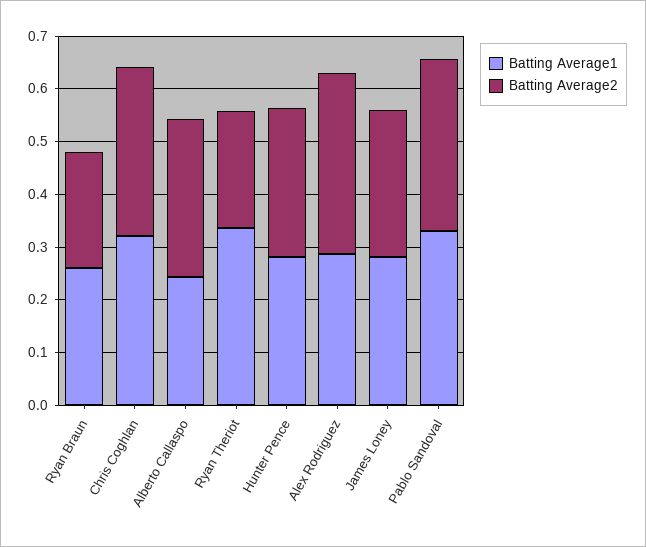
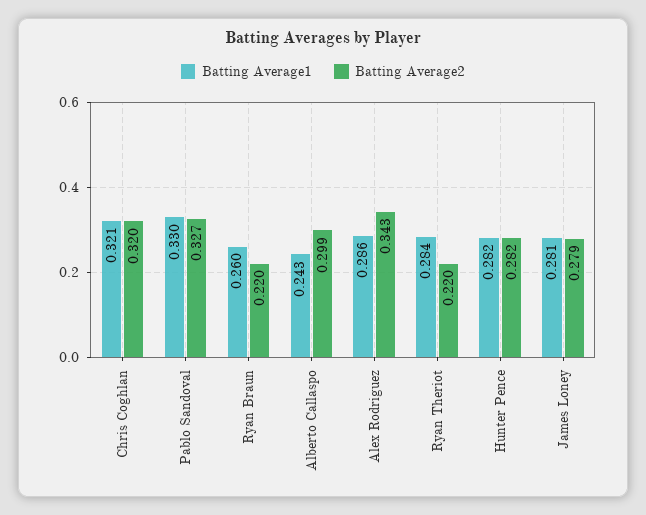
  {
    "Batting Average1": {
      "Ryan Braun": 0.26,
      "Chris Coghlan": 0.321,
      "Alberto Callaspo": 0.243,
-     "Ryan Theriot": 0.34,
+     "Ryan Theriot": 0.284,
      "Hunter Pence": 0.282,
      "Alex Rodriguez": 0.286,
      "James Loney": 0.281,
      "Pablo Sandoval": 0.33
    },
    "Batting Average2": {
      "Ryan Braun": 0.22,
      "Chris Coghlan": 0.32,
      "Alberto Callaspo": 0.299,
      "Ryan Theriot": 0.22,
      "Hunter Pence": 0.282,
      "Alex Rodriguez": 0.343,
      "James Loney": 0.279,
      "Pablo Sandoval": 0.327
    }
  }

